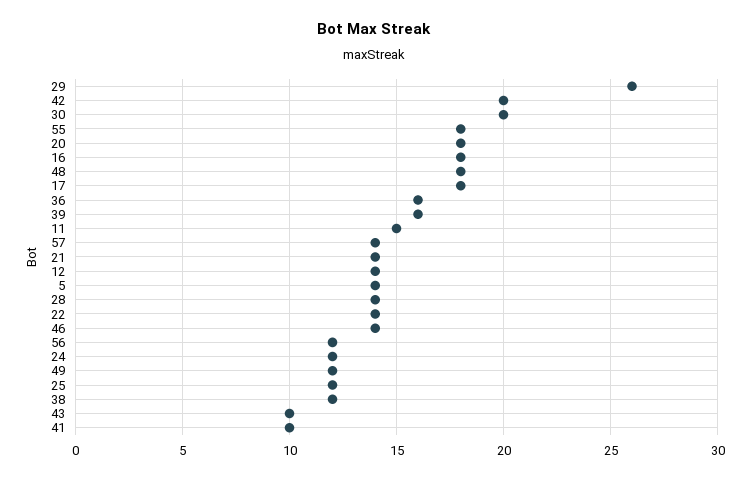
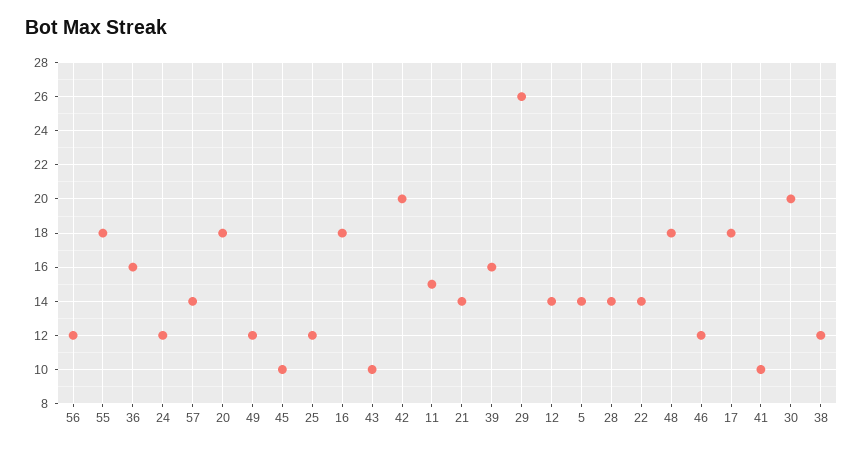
  {
    "29": 26,
    "42": 20,
    "30": 20,
    "55": 18,
    "20": 18,
    "16": 18,
    "48": 18,
    "17": 18,
    "36": 16,
    "39": 16,
    "11": 15,
    "57": 14,
    "21": 14,
    "12": 14,
    "5": 14,
    "28": 14,
    "22": 14,
-   "46": 14,
+   "46": 12,
    "56": 12,
    "24": 12,
    "49": 12,
    "25": 12,
    "38": 12,
    "43": 10,
-   "41": 10
+   "41": 10,
+   "45": 10
  }

